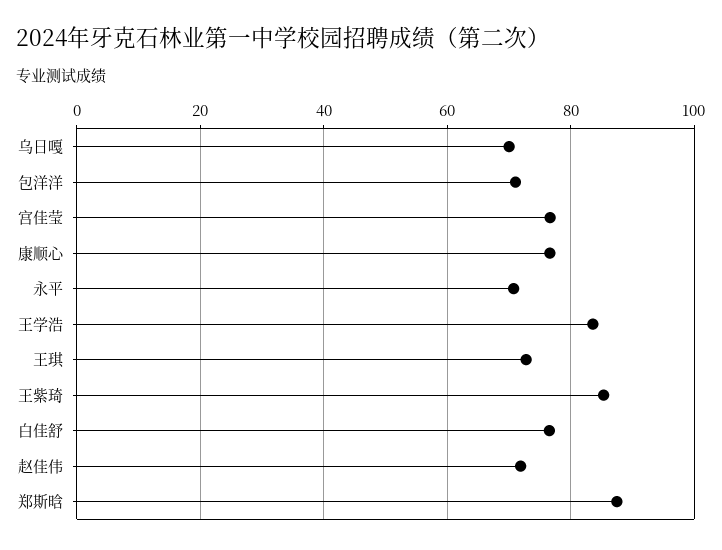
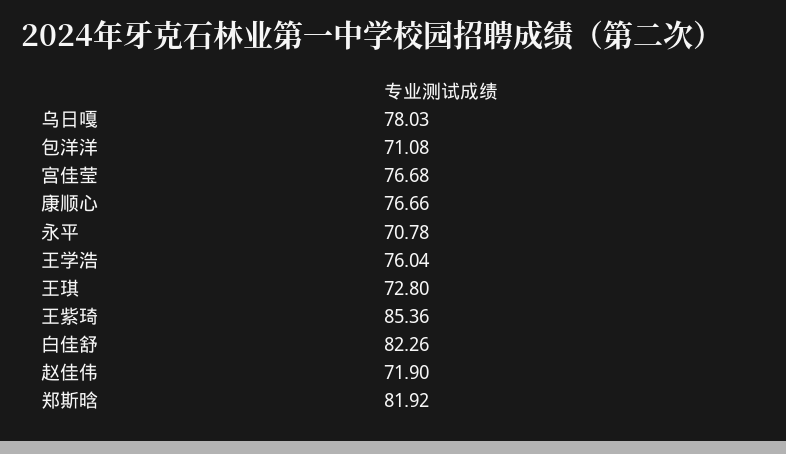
  {
-   "乌日嘎": 70,
+   "乌日嘎": 78.03,
    "包洋洋": 71.08,
    "宫佳莹": 76.68,
    "康顺心": 76.66,
    "永平": 70.78,
-   "王学浩": 84,
+   "王学浩": 76.04,
    "王琪": 72.8,
    "王紫琦": 85.36,
-   "白佳舒": 76,
+   "白佳舒": 82.26,
    "赵佳伟": 71.9,
-   "郑斯晗": 88
+   "郑斯晗": 81.92
  }

